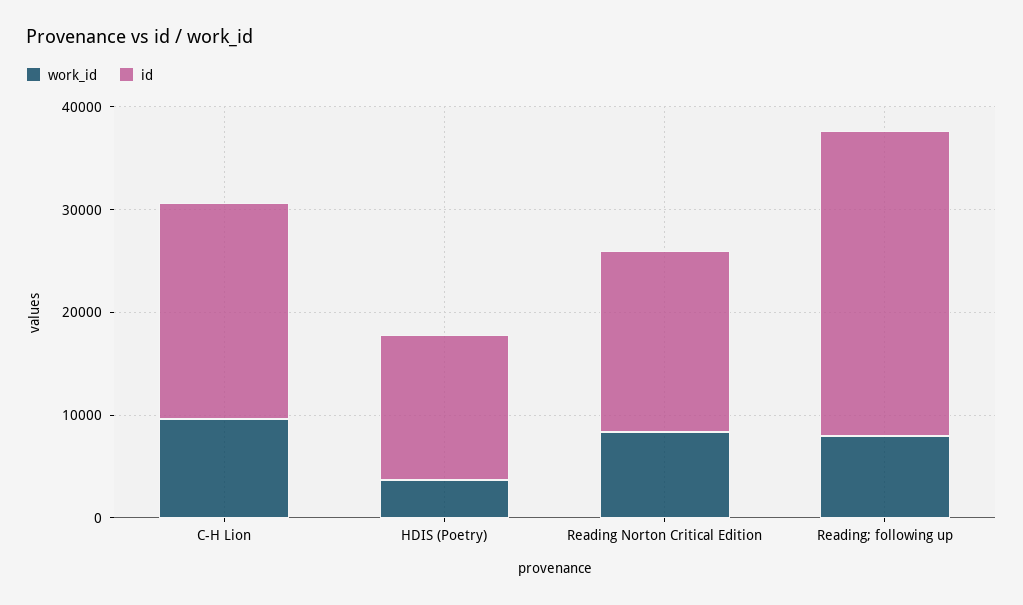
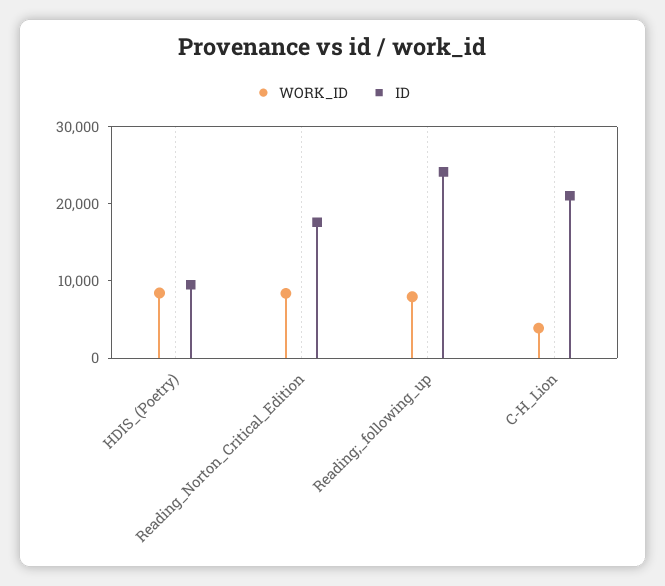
  {
    "work_id": {
-     "C-H Lion": 10000,
+     "C-H Lion": 4000,
-     "HDIS (Poetry)": 4000,
+     "HDIS (Poetry)": 8000,
      "Reading Norton Critical Edition": 8000,
      "Reading; following up": 8000
    },
    "id": {
      "C-H Lion": 22000,
-     "HDIS (Poetry)": 14000,
+     "HDIS (Poetry)": 10000,
      "Reading Norton Critical Edition": 18000,
-     "Reading; following up": 30000
+     "Reading; following up": 24000
    }
  }

